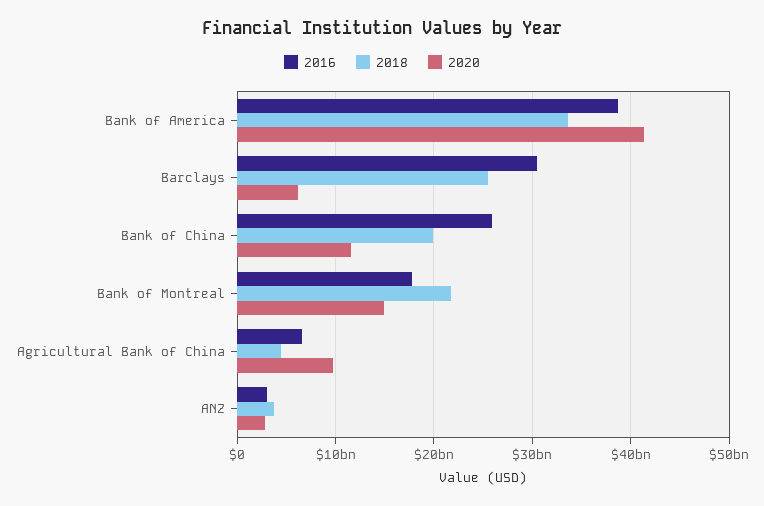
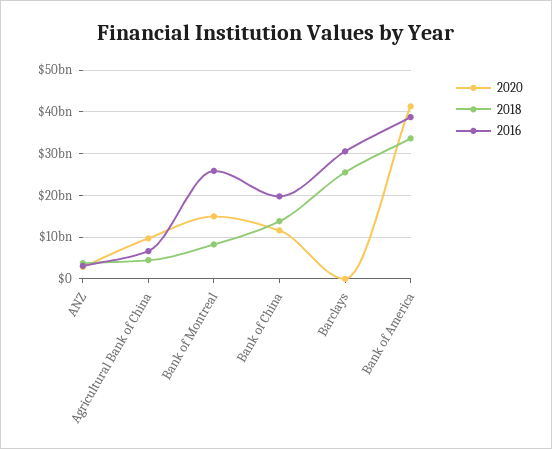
  {
    "2016": {
      "Bank of America": 39000000000,
      "Barclays": 31000000000,
-     "Bank of China": 26000000000,
+     "Bank of China": 20000000000,
-     "Bank of Montreal": 18000000000,
+     "Bank of Montreal": 26000000000,
      "Agricultural Bank of China": 7000000000,
      "ANZ": 3000000000
    },
    "2018": {
      "Bank of America": 34000000000,
      "Barclays": 25000000000,
-     "Bank of China": 20000000000,
+     "Bank of China": 14000000000,
-     "Bank of Montreal": 22000000000,
+     "Bank of Montreal": 8000000000,
      "Agricultural Bank of China": 4000000000,
      "ANZ": 4000000000
    },
    "2020": {
      "Bank of America": 41000000000,
-     "Barclays": 6000000000,
+     "Barclays": 0,
      "Bank of China": 12000000000,
      "Bank of Montreal": 15000000000,
      "Agricultural Bank of China": 10000000000,
      "ANZ": 3000000000
    }
  }

